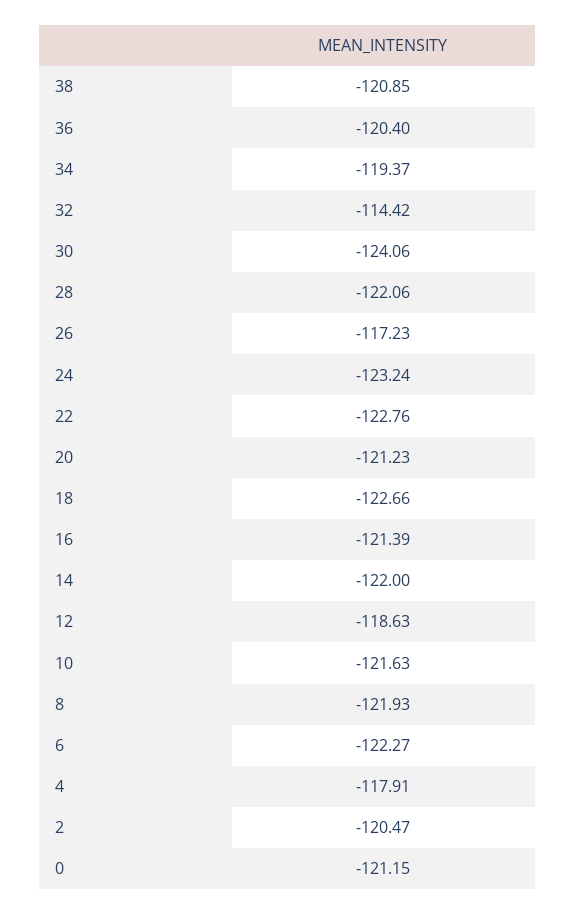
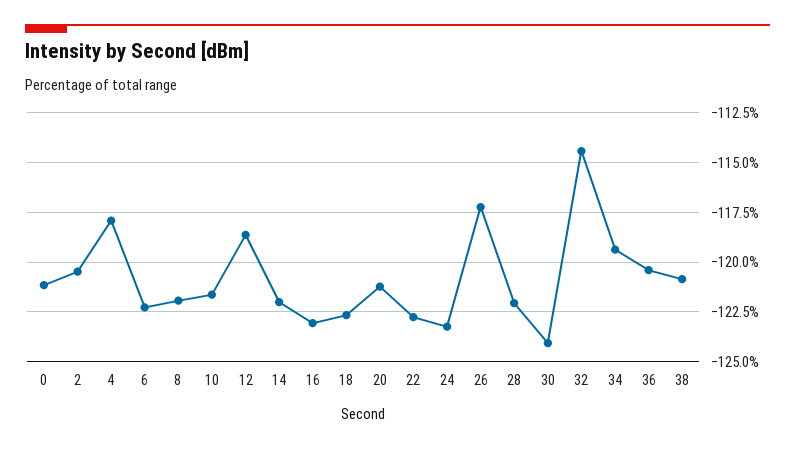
  {
    "38": -120.85,
    "36": -120.4,
    "34": -119.37,
    "32": -114.42,
    "30": -124.06,
    "28": -122.06,
    "26": -117.23,
    "24": -123.24,
    "22": -122.76,
    "20": -121.23,
    "18": -122.66,
-   "16": -121.39,
+   "16": -123,
    "14": -122,
    "12": -118.63,
    "10": -121.63,
    "8": -121.93,
    "6": -122.27,
    "4": -117.91,
    "2": -120.47,
    "0": -121.15
  }

